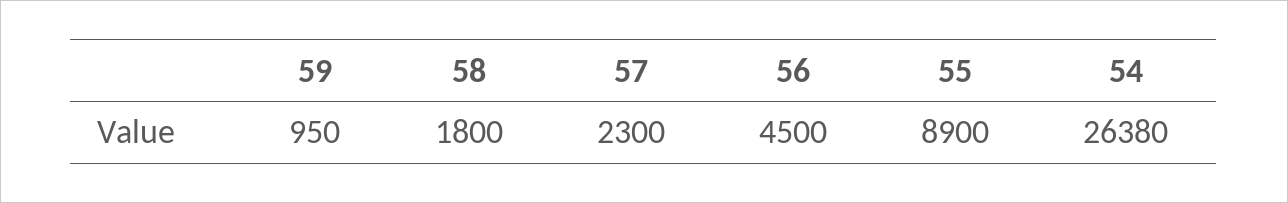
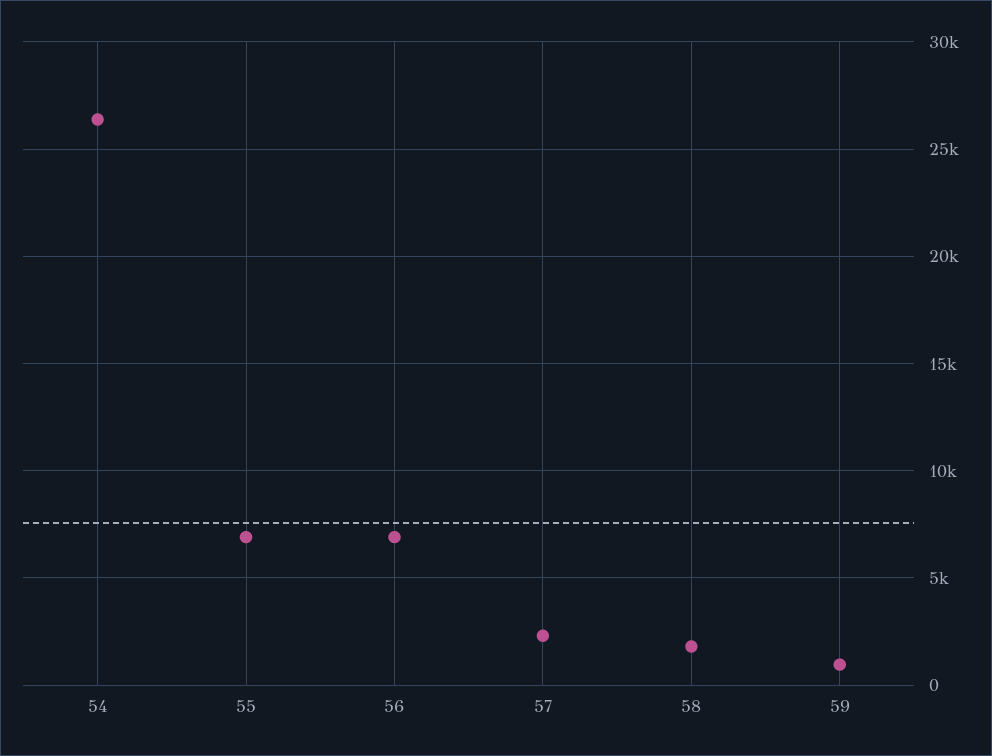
  {
    "59": 950,
    "58": 1800,
    "57": 2300,
-   "56": 4500,
+   "56": 7000,
-   "55": 8900,
+   "55": 7000,
    "54": 26380
  }

